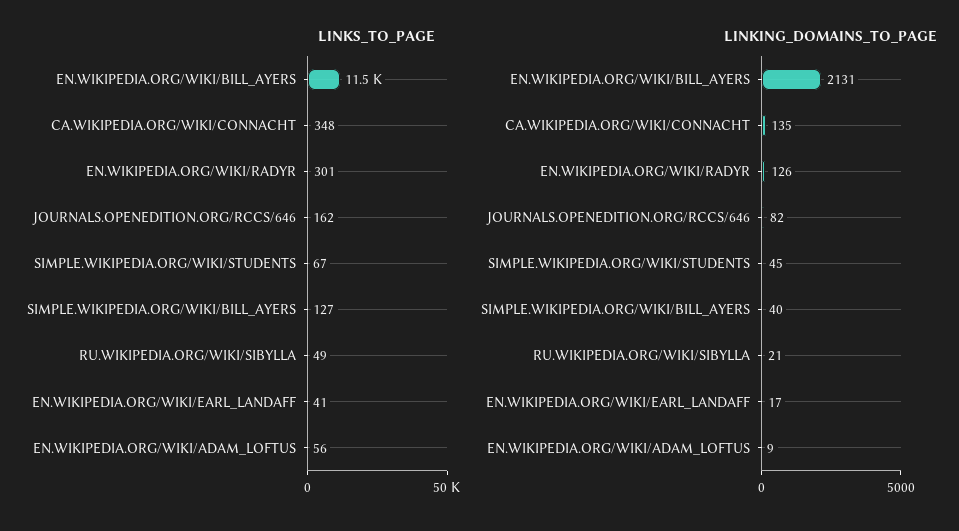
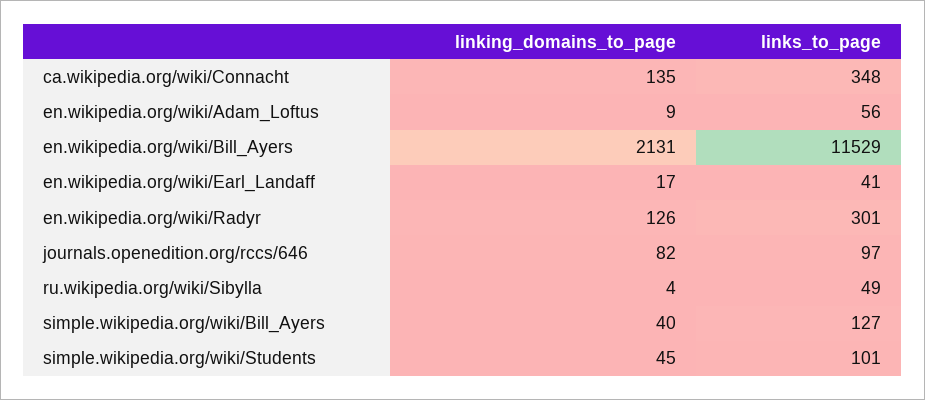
  {
    "LINKS_TO_PAGE": {
      "EN.WIKIPEDIA.ORG/WIKI/BILL_AYERS": 11529,
      "CA.WIKIPEDIA.ORG/WIKI/CONNACHT": 348,
      "EN.WIKIPEDIA.ORG/WIKI/RADYR": 301,
-     "JOURNALS.OPENEDITION.ORG/RCCS/646": 162,
+     "JOURNALS.OPENEDITION.ORG/RCCS/646": 97,
-     "SIMPLE.WIKIPEDIA.ORG/WIKI/STUDENTS": 67,
+     "SIMPLE.WIKIPEDIA.ORG/WIKI/STUDENTS": 101,
      "SIMPLE.WIKIPEDIA.ORG/WIKI/BILL_AYERS": 127,
      "RU.WIKIPEDIA.ORG/WIKI/SIBYLLA": 49,
      "EN.WIKIPEDIA.ORG/WIKI/EARL_LANDAFF": 41,
      "EN.WIKIPEDIA.ORG/WIKI/ADAM_LOFTUS": 56
    },
    "LINKING_DOMAINS_TO_PAGE": {
      "EN.WIKIPEDIA.ORG/WIKI/BILL_AYERS": 2131,
      "CA.WIKIPEDIA.ORG/WIKI/CONNACHT": 135,
      "EN.WIKIPEDIA.ORG/WIKI/RADYR": 126,
      "JOURNALS.OPENEDITION.ORG/RCCS/646": 82,
      "SIMPLE.WIKIPEDIA.ORG/WIKI/STUDENTS": 45,
      "SIMPLE.WIKIPEDIA.ORG/WIKI/BILL_AYERS": 40,
-     "RU.WIKIPEDIA.ORG/WIKI/SIBYLLA": 21,
+     "RU.WIKIPEDIA.ORG/WIKI/SIBYLLA": 4,
      "EN.WIKIPEDIA.ORG/WIKI/EARL_LANDAFF": 17,
      "EN.WIKIPEDIA.ORG/WIKI/ADAM_LOFTUS": 9
    }
  }

